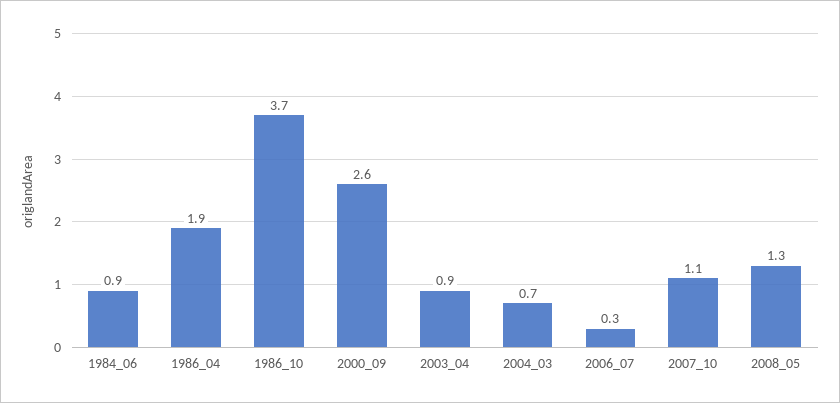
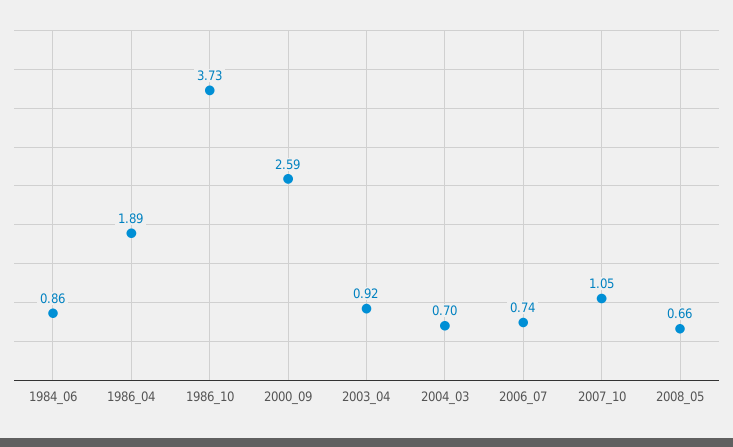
  {
    "1984_06": 0.86,
    "1986_04": 1.89,
    "1986_10": 3.73,
    "2000_09": 2.59,
    "2003_04": 0.92,
    "2004_03": 0.7,
-   "2006_07": 0.3,
+   "2006_07": 0.74,
    "2007_10": 1.05,
-   "2008_05": 1.3
+   "2008_05": 0.66
  }

